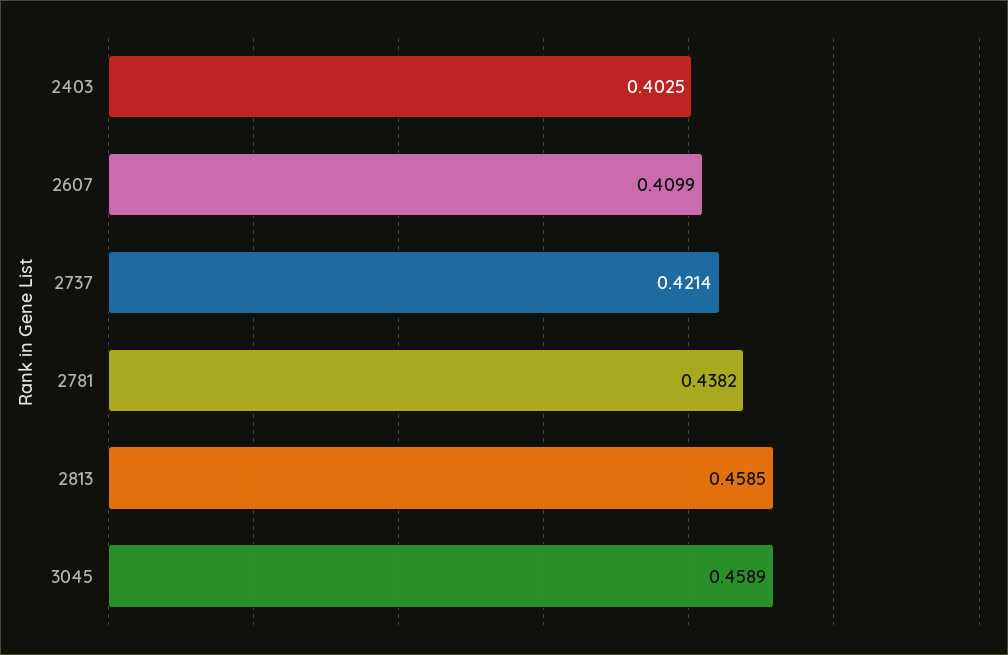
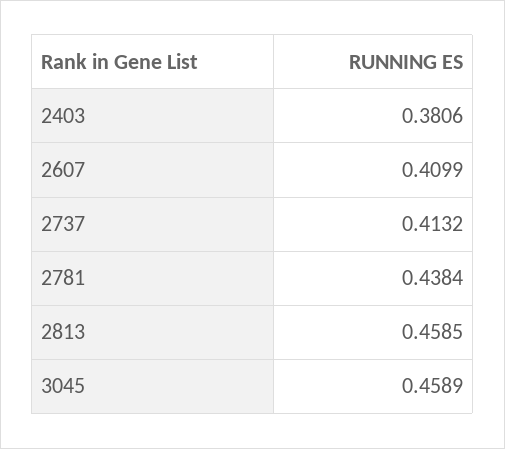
  {
-   "2403": 0.4025,
+   "2403": 0.3806,
    "2607": 0.4099,
-   "2737": 0.4214,
+   "2737": 0.4132,
-   "2781": 0.4382,
+   "2781": 0.4384,
    "2813": 0.4585,
    "3045": 0.4589
  }

